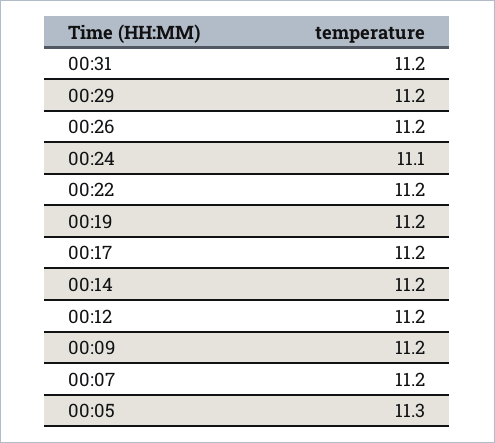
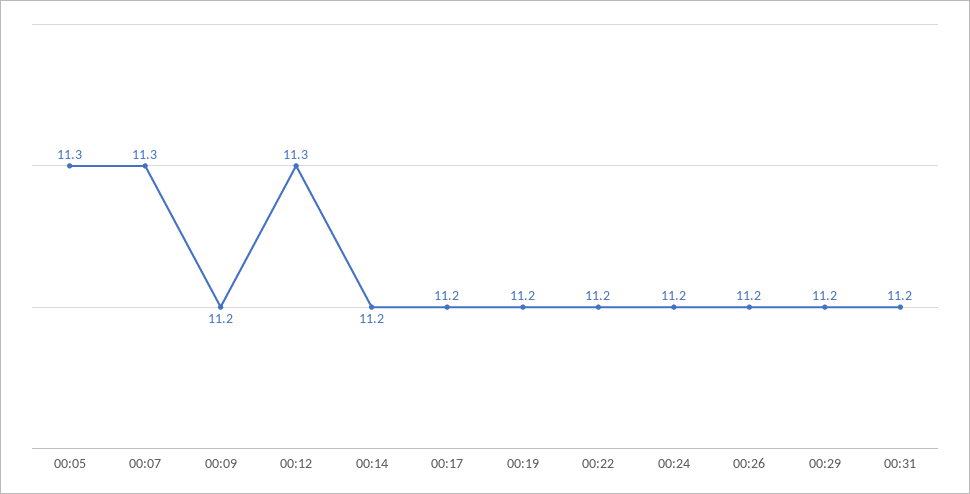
  {
    "00:31": 11.2,
    "00:29": 11.2,
    "00:26": 11.2,
-   "00:24": 11.1,
+   "00:24": 11.2,
    "00:22": 11.2,
    "00:19": 11.2,
    "00:17": 11.2,
    "00:14": 11.2,
-   "00:12": 11.2,
+   "00:12": 11.3,
    "00:09": 11.2,
-   "00:07": 11.2,
+   "00:07": 11.3,
    "00:05": 11.3
  }

